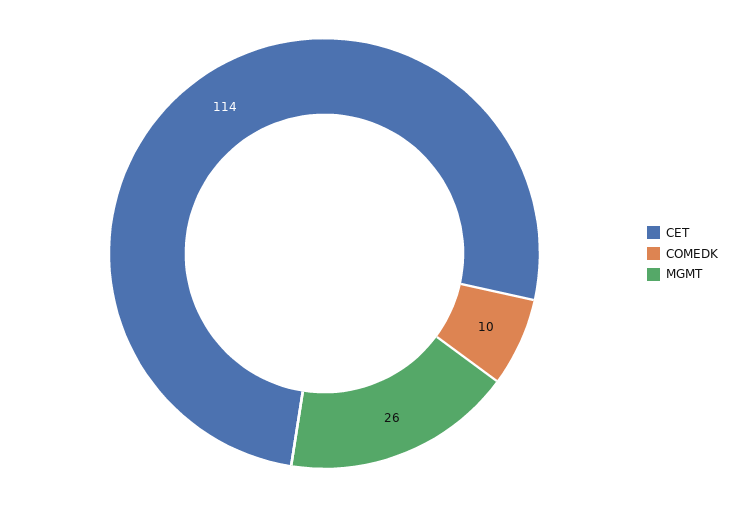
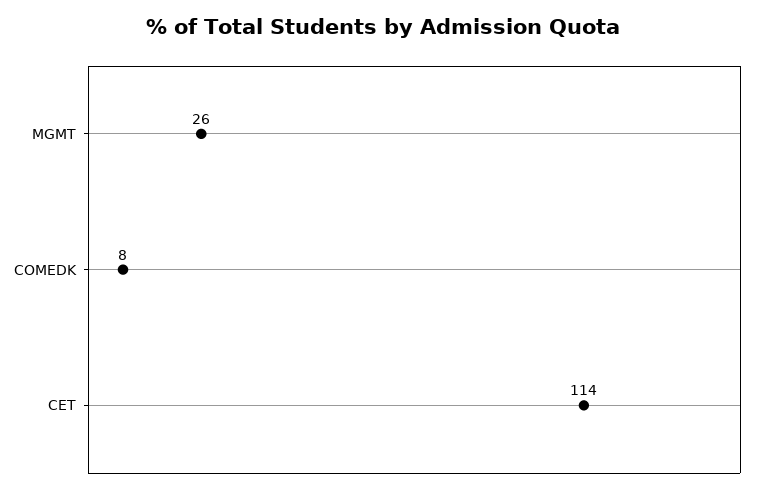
  {
    "CET": 114,
-   "COMEDK": 10,
+   "COMEDK": 8,
    "MGMT": 26
  }

